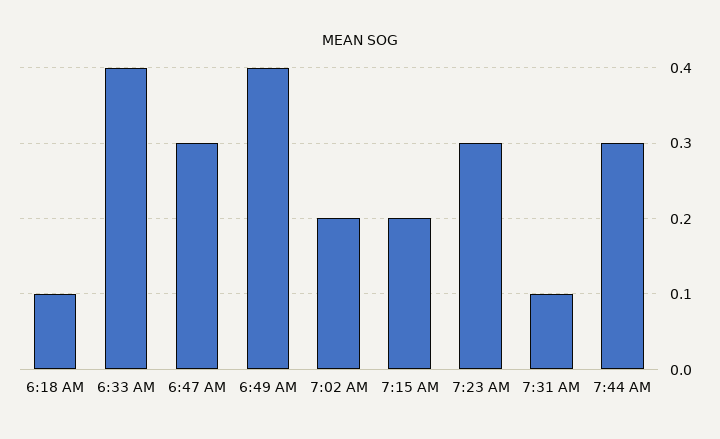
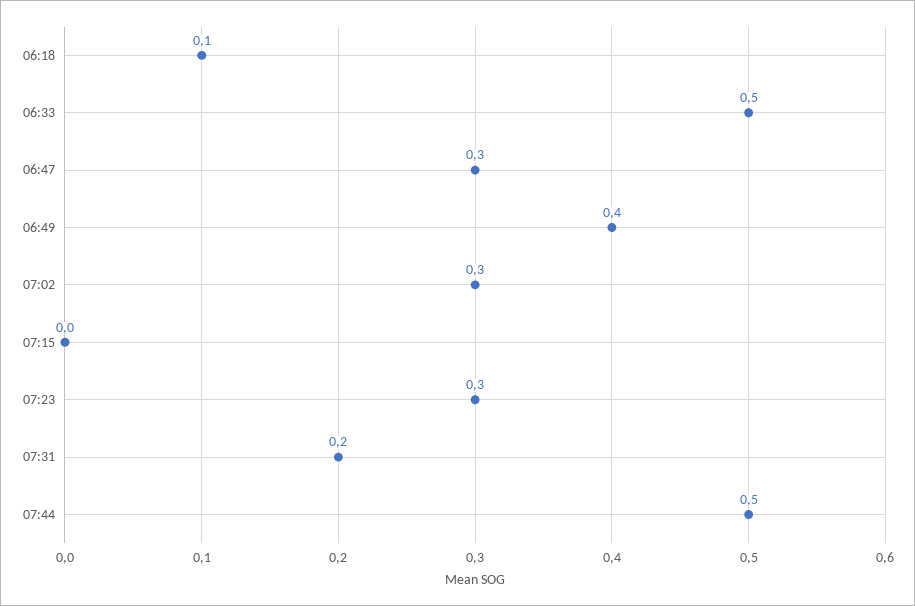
  {
    "6:18 AM": 0.1,
-   "6:33 AM": 0.4,
+   "6:33 AM": 0.5,
    "6:47 AM": 0.3,
    "6:49 AM": 0.4,
-   "7:02 AM": 0.2,
+   "7:02 AM": 0.3,
-   "7:15 AM": 0.2,
+   "7:15 AM": 0,
    "7:23 AM": 0.3,
-   "7:31 AM": 0.1,
+   "7:31 AM": 0.2,
-   "7:44 AM": 0.3
+   "7:44 AM": 0.5
  }

